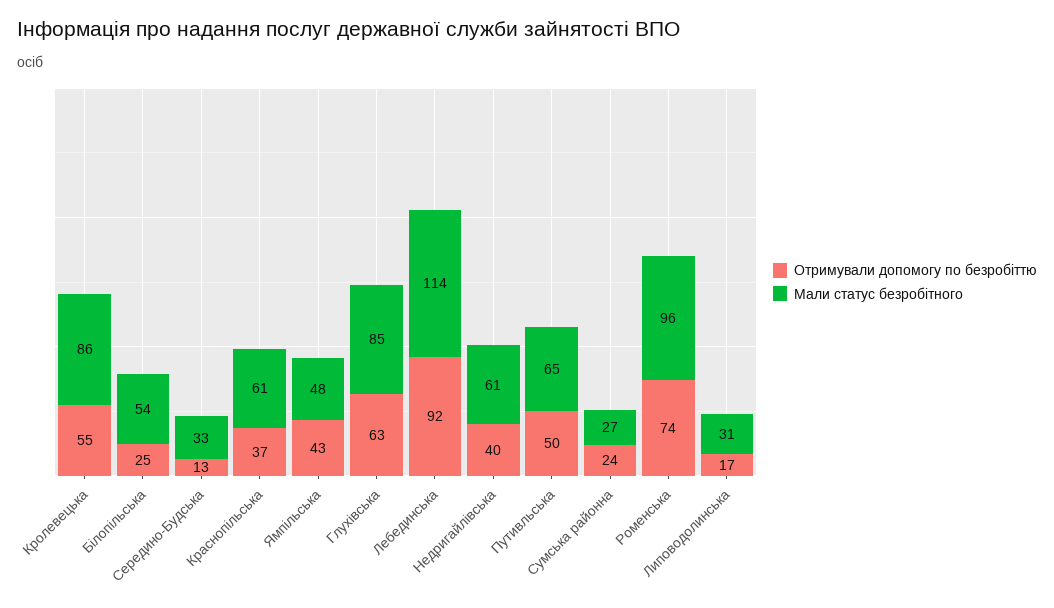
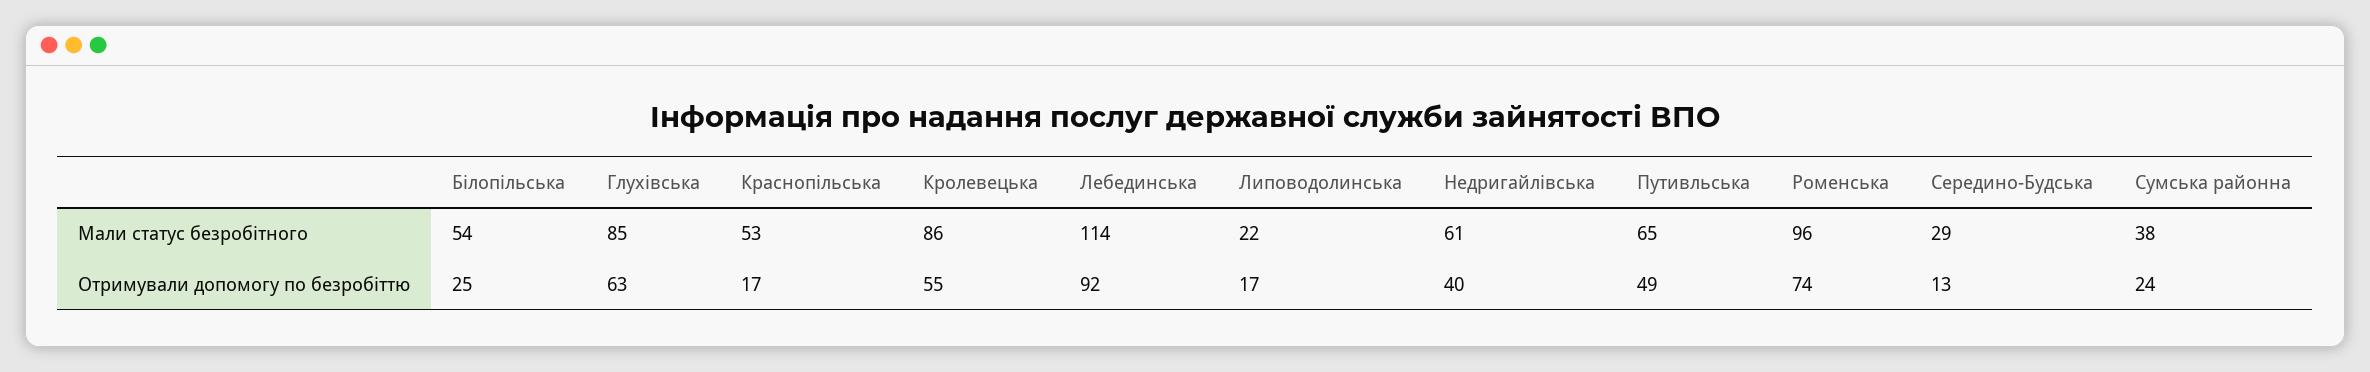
  {
    "Отримували допомогу по безробіттю": {
      "Кролевецька": 55,
      "Білопільська": 25,
      "Середино-Будська": 13,
-     "Краснопільська": 37,
+     "Краснопільська": 17,
-     "Ямпільська": 43,
      "Глухівська": 63,
      "Лебединська": 92,
      "Недригайлівська": 40,
-     "Путивльська": 50,
+     "Путивльська": 49,
      "Сумська районна": 24,
      "Роменська": 74,
      "Липоводолинська": 17
    },
    "Мали статус безробітного": {
      "Кролевецька": 86,
      "Білопільська": 54,
-     "Середино-Будська": 33,
+     "Середино-Будська": 29,
-     "Краснопільська": 61,
+     "Краснопільська": 53,
-     "Ямпільська": 48,
      "Глухівська": 85,
      "Лебединська": 114,
      "Недригайлівська": 61,
      "Путивльська": 65,
-     "Сумська районна": 27,
+     "Сумська районна": 38,
      "Роменська": 96,
-     "Липоводолинська": 31
+     "Липоводолинська": 22
    }
  }

